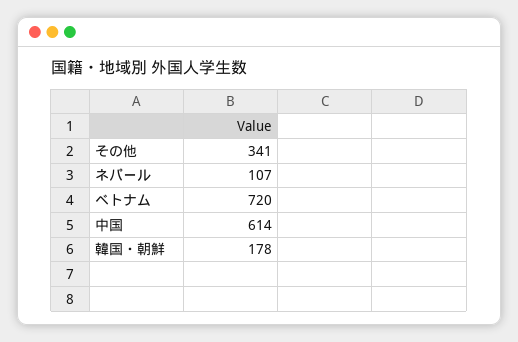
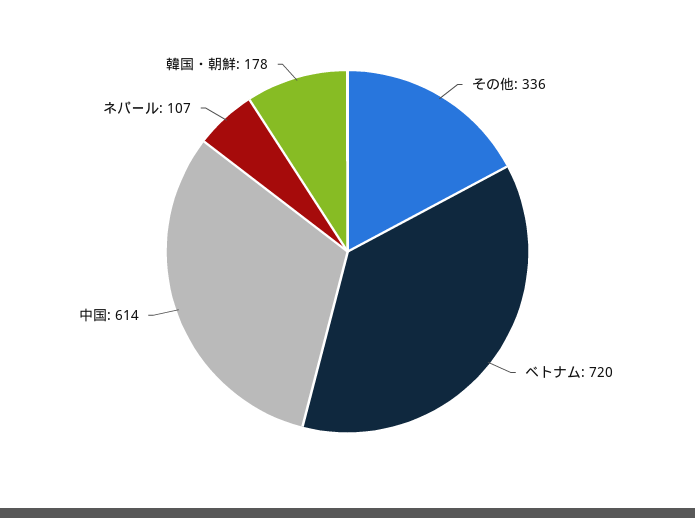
  {
-   "その他": 341,
+   "その他": 336,
    "ネパール": 107,
    "ベトナム": 720,
    "中国": 614,
    "韓国・朝鮮": 178
  }

